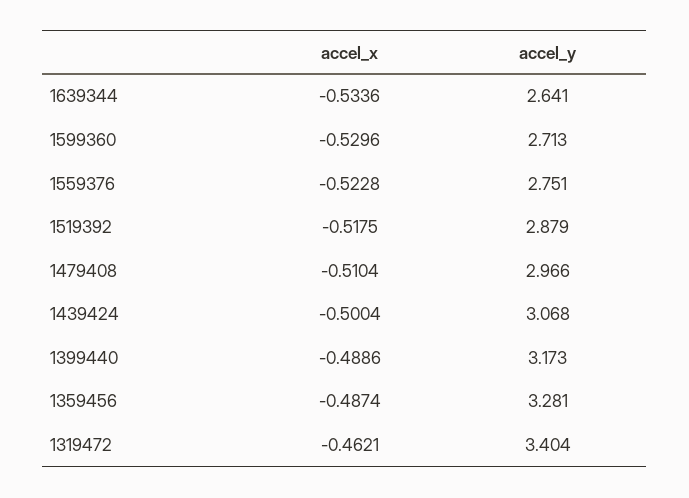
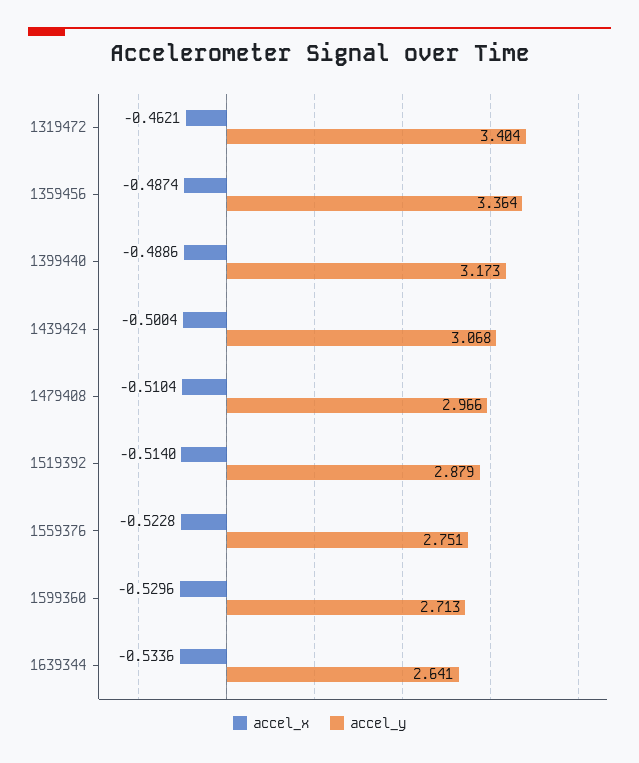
  {
    "accel_x": {
      "1639344": -0.5336,
      "1599360": -0.5296,
      "1559376": -0.5228,
-     "1519392": -0.5175,
+     "1519392": -0.514,
      "1479408": -0.5104,
      "1439424": -0.5004,
      "1399440": -0.4886,
      "1359456": -0.4874,
      "1319472": -0.4621
    },
    "accel_y": {
      "1639344": 2.641,
      "1599360": 2.713,
      "1559376": 2.751,
      "1519392": 2.879,
      "1479408": 2.966,
      "1439424": 3.068,
      "1399440": 3.173,
-     "1359456": 3.281,
+     "1359456": 3.364,
      "1319472": 3.404
    }
  }

